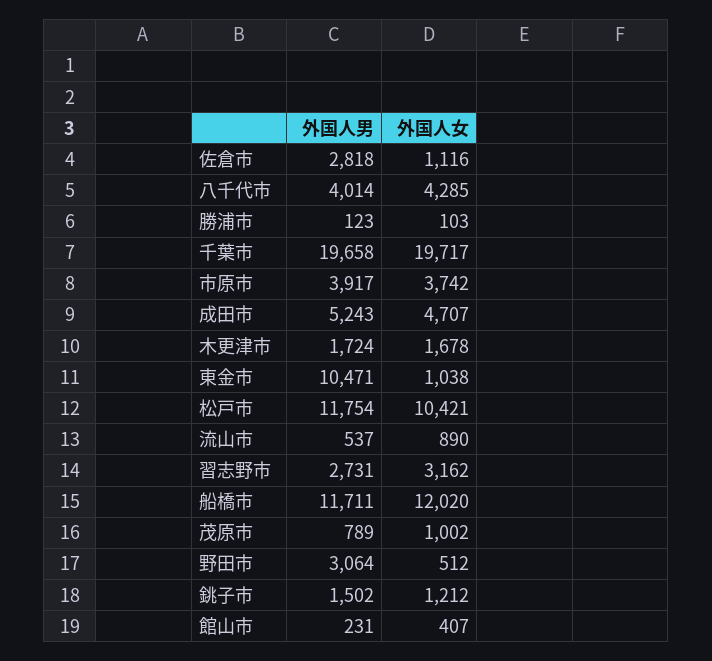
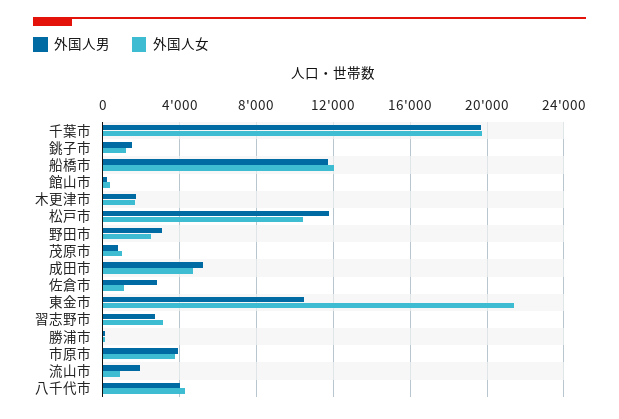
  {
    "外国人男": {
      "佐倉市": 2818,
      "八千代市": 4014,
      "勝浦市": 123,
      "千葉市": 19658,
      "市原市": 3917,
      "成田市": 5243,
      "木更津市": 1724,
      "東金市": 10471,
      "松戸市": 11754,
-     "流山市": 537,
+     "流山市": 2000,
      "習志野市": 2731,
      "船橋市": 11711,
      "茂原市": 789,
      "野田市": 3064,
      "銚子市": 1502,
      "館山市": 231
    },
    "外国人女": {
      "佐倉市": 1116,
      "八千代市": 4285,
      "勝浦市": 103,
      "千葉市": 19717,
      "市原市": 3742,
      "成田市": 4707,
      "木更津市": 1678,
-     "東金市": 1038,
+     "東金市": 21500,
      "松戸市": 10421,
      "流山市": 890,
      "習志野市": 3162,
      "船橋市": 12020,
      "茂原市": 1002,
-     "野田市": 512,
+     "野田市": 2500,
      "銚子市": 1212,
      "館山市": 407
    }
  }

